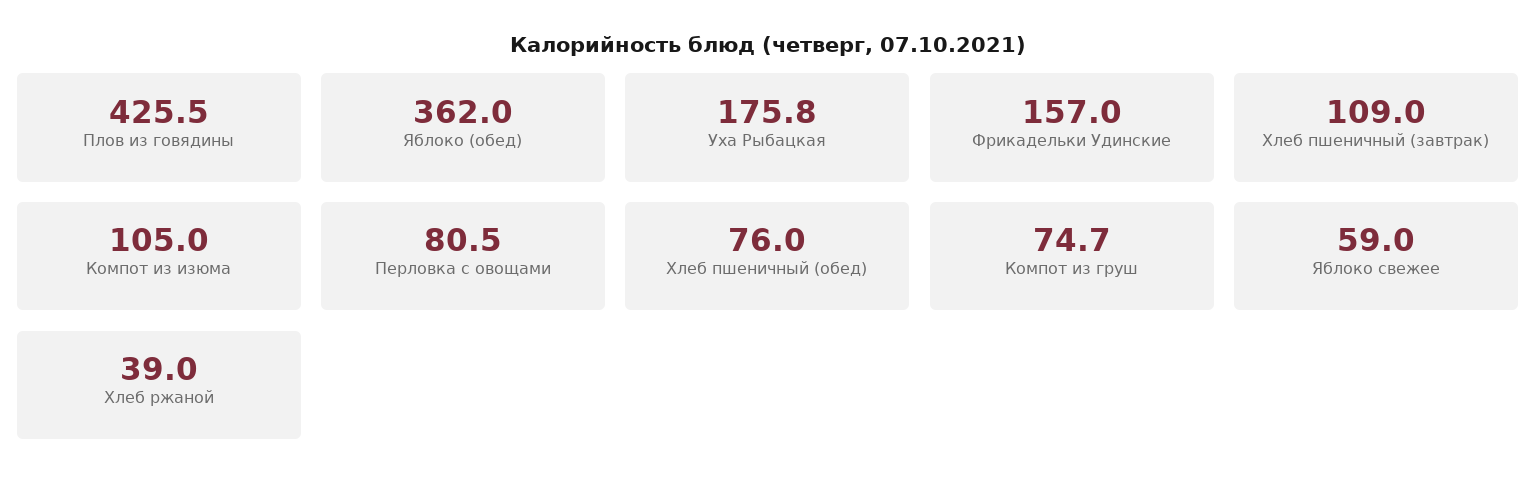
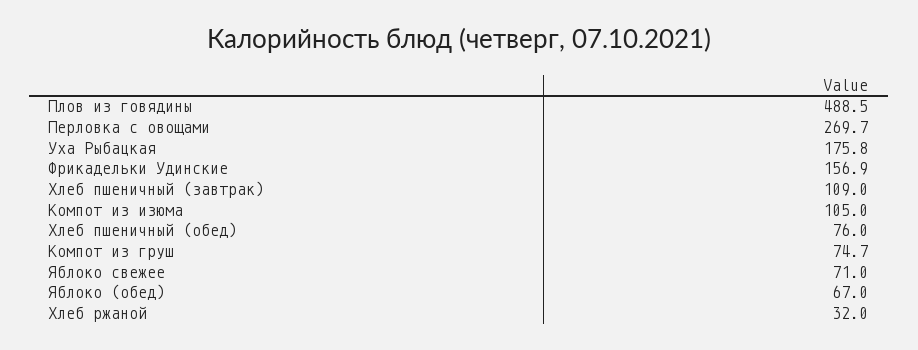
  {
-   "Плов из говядины": 425.5,
+   "Плов из говядины": 488.5,
-   "Яблоко (обед)": 362,
+   "Яблоко (обед)": 67,
    "Уха Рыбацкая": 175.8,
-   "Фрикадельки Удинские": 157,
+   "Фрикадельки Удинские": 156.9,
    "Хлеб пшеничный (завтрак)": 109,
    "Компот из изюма": 105,
-   "Перловка с овощами": 80.5,
+   "Перловка с овощами": 269.7,
    "Хлеб пшеничный (обед)": 76,
    "Компот из груш": 74.7,
-   "Яблоко свежее": 59,
+   "Яблоко свежее": 71,
-   "Хлеб ржаной": 39
+   "Хлеб ржаной": 32
  }

